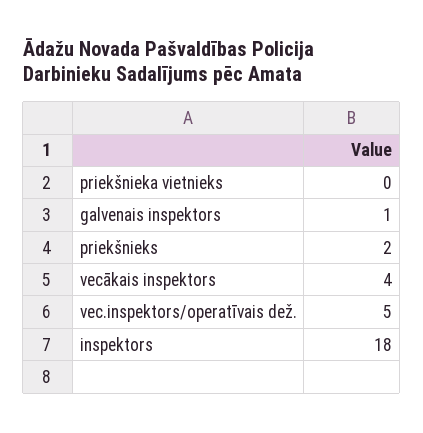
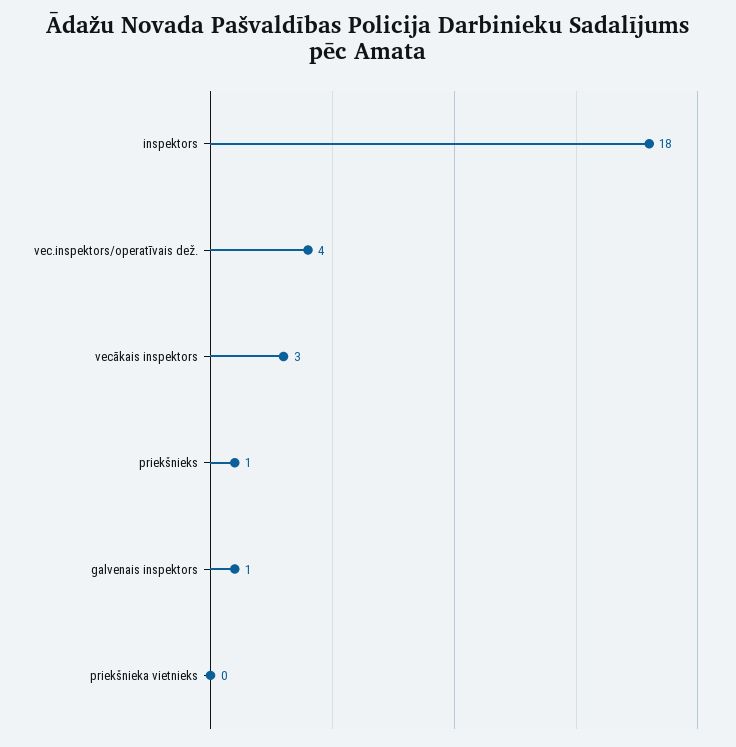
  {
    "priekšnieka vietnieks": 0,
    "galvenais inspektors": 1,
-   "priekšnieks": 2,
+   "priekšnieks": 1,
-   "vecākais inspektors": 4,
+   "vecākais inspektors": 3,
-   "vec.inspektors/operatīvais dež.": 5,
+   "vec.inspektors/operatīvais dež.": 4,
    "inspektors": 18
  }

